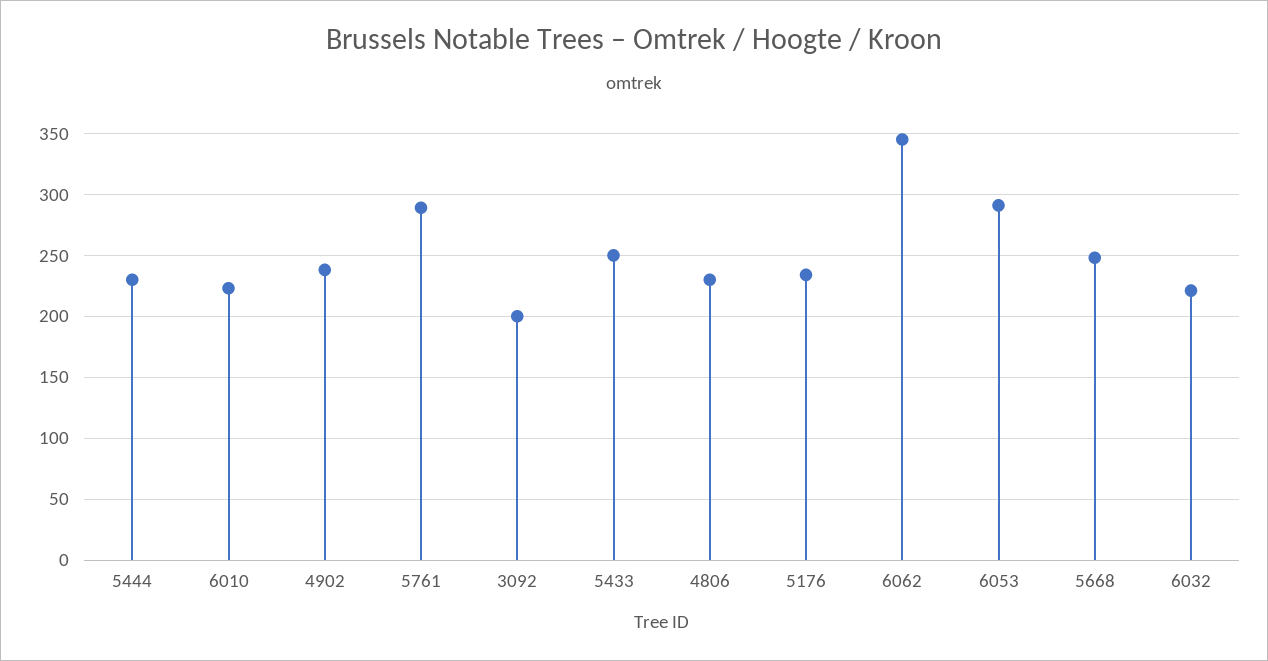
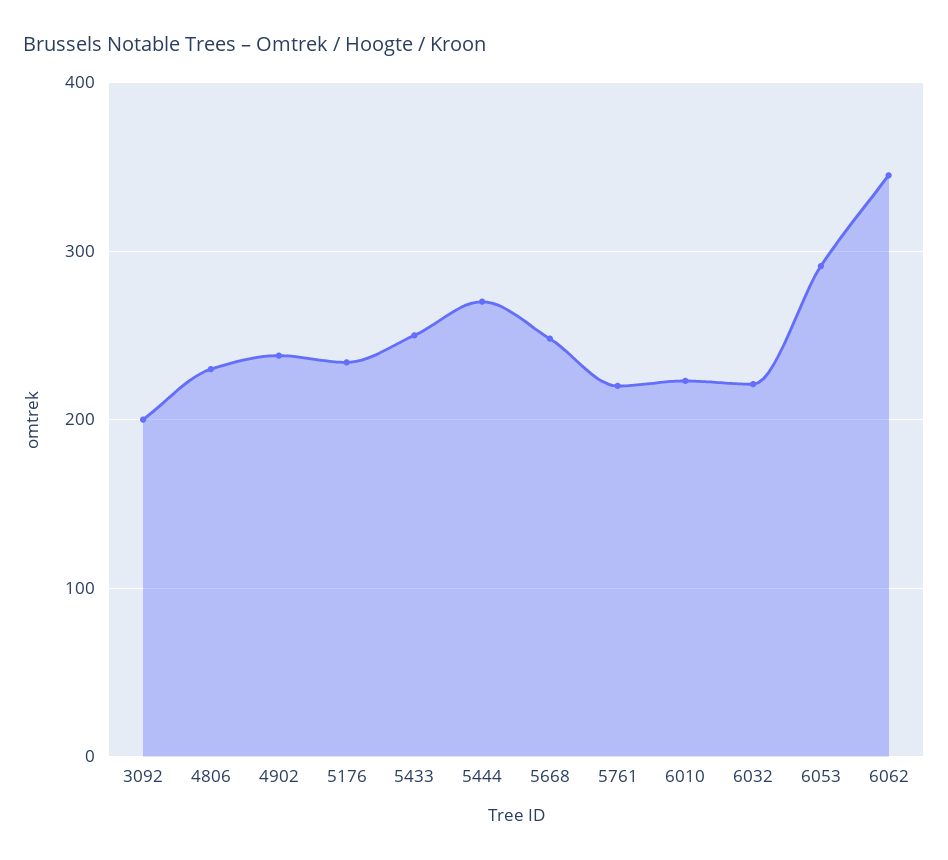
  {
-   "5444": 230,
+   "5444": 270,
    "6010": 225,
    "4902": 240,
-   "5761": 290,
+   "5761": 220,
    "3092": 200,
    "5433": 250,
    "4806": 230,
    "5176": 235,
    "6062": 345,
    "6053": 290,
    "5668": 250,
    "6032": 220
  }

